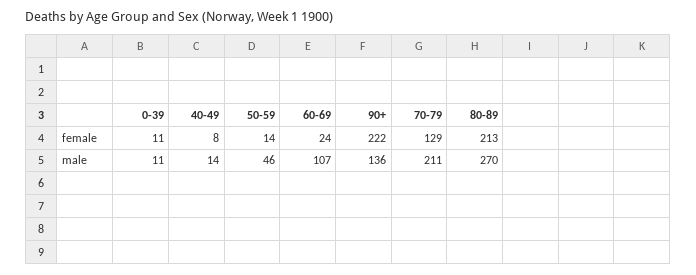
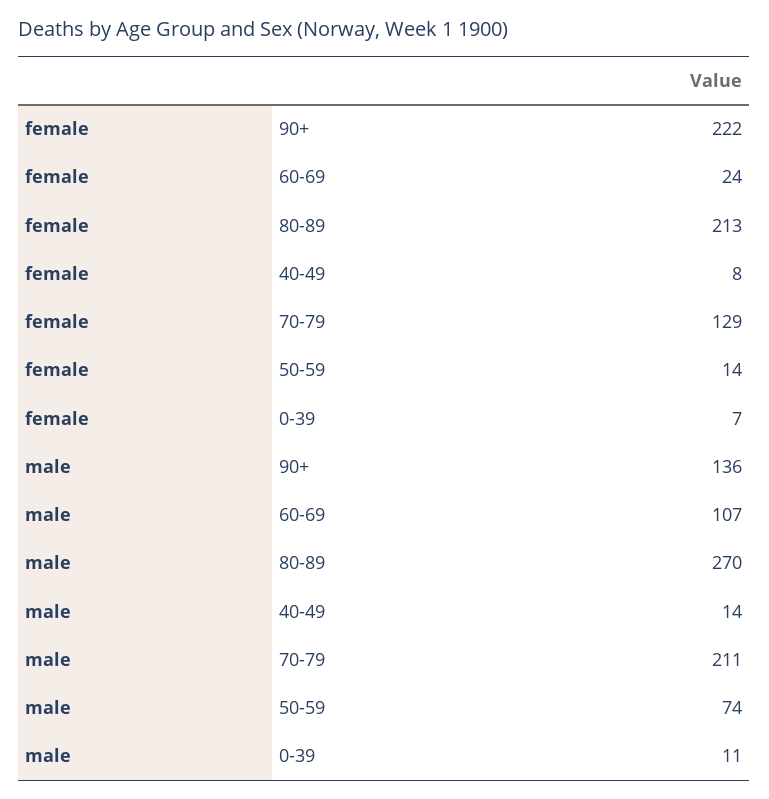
  {
    "0-39": {
-     "female": 11,
+     "female": 7,
      "male": 11
    },
    "40-49": {
      "female": 8,
      "male": 14
    },
    "50-59": {
      "female": 14,
-     "male": 46
+     "male": 74
    },
    "60-69": {
      "female": 24,
      "male": 107
    },
    "90+": {
      "female": 222,
      "male": 136
    },
    "70-79": {
      "female": 129,
      "male": 211
    },
    "80-89": {
      "female": 213,
      "male": 270
    }
  }

